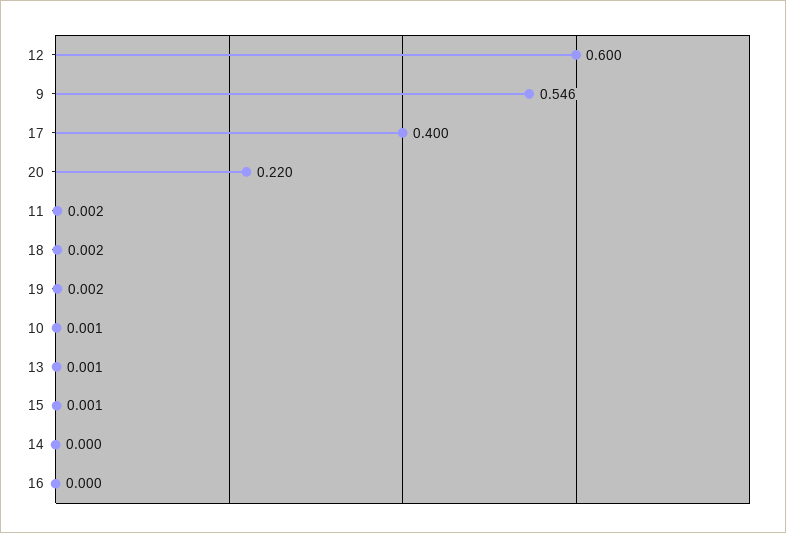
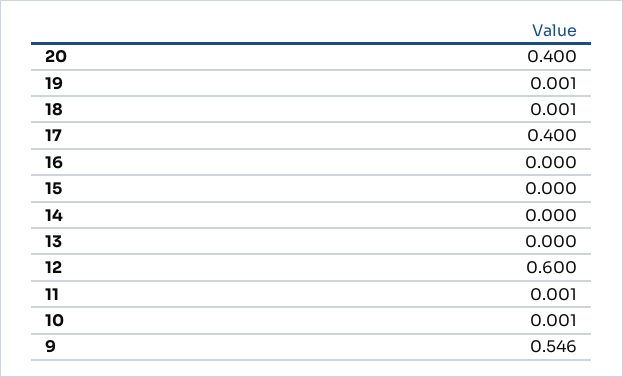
  {
    "12": 0.6,
    "9": 0.546,
    "17": 0.4,
-   "20": 0.22,
+   "20": 0.4,
-   "11": 0.002,
+   "11": 0.001,
-   "18": 0.002,
+   "18": 0.001,
-   "19": 0.002,
+   "19": 0.001,
    "10": 0.001,
-   "13": 0.001,
+   "13": 0,
-   "15": 0.001,
+   "15": 0,
    "14": 0,
    "16": 0
  }

